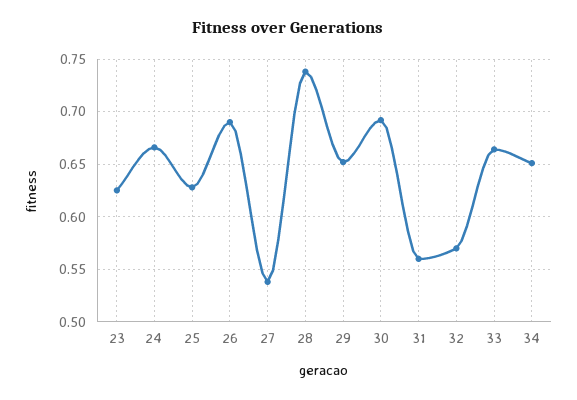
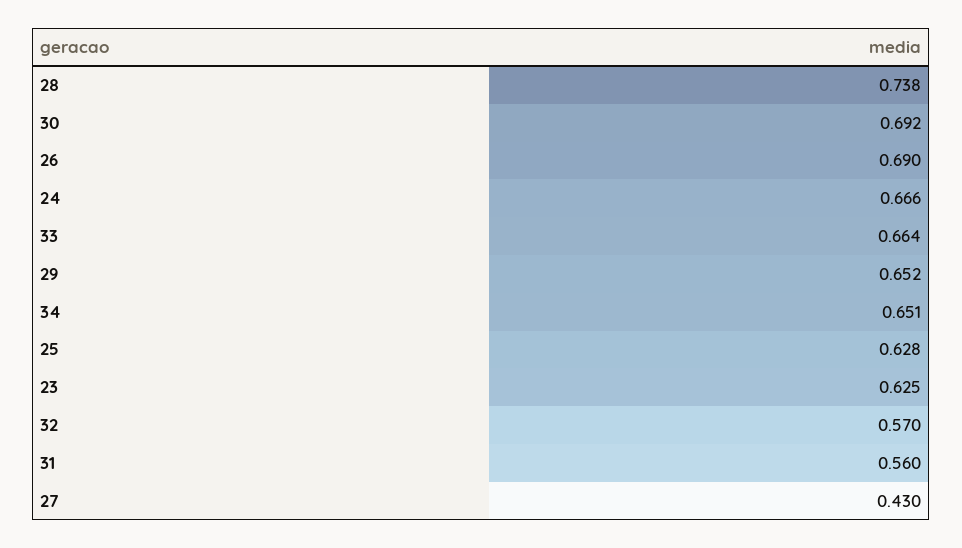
  {
    "23": 0.625,
    "24": 0.666,
    "25": 0.628,
    "26": 0.69,
-   "27": 0.54,
+   "27": 0.43,
    "28": 0.738,
    "29": 0.652,
    "30": 0.692,
    "31": 0.56,
    "32": 0.57,
    "33": 0.664,
    "34": 0.651
  }

